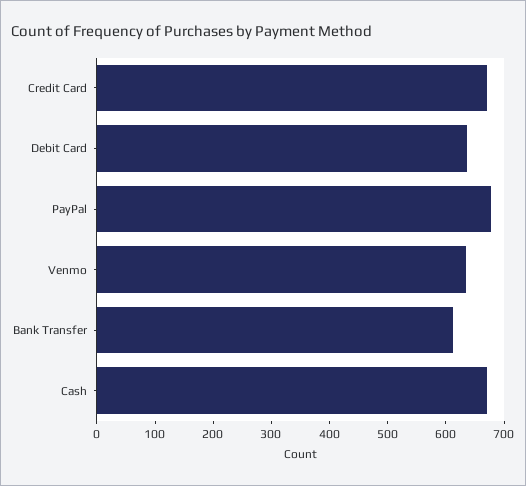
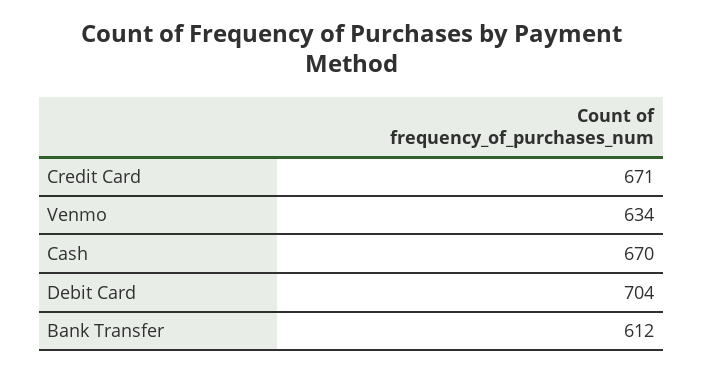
  {
    "Credit Card": 671,
-   "Debit Card": 640,
+   "Debit Card": 704,
-   "PayPal": 680,
    "Venmo": 634,
    "Bank Transfer": 612,
    "Cash": 670
  }

